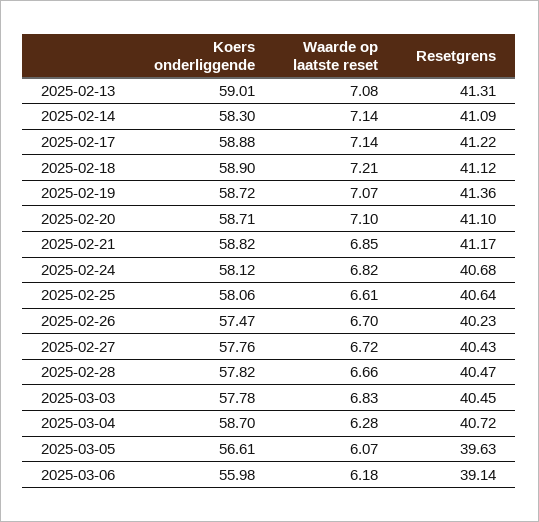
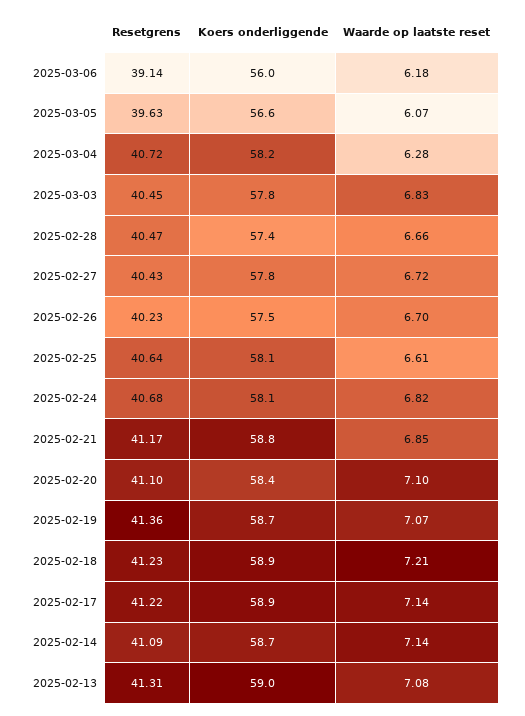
  {
    "Koers onderliggende": {
      "2025-02-13": 59.01,
-     "2025-02-14": 58.3,
+     "2025-02-14": 58.7,
      "2025-02-17": 58.88,
      "2025-02-18": 58.9,
      "2025-02-19": 58.72,
-     "2025-02-20": 58.71,
+     "2025-02-20": 58.4,
      "2025-02-21": 58.82,
      "2025-02-24": 58.12,
      "2025-02-25": 58.06,
      "2025-02-26": 57.47,
      "2025-02-27": 57.76,
-     "2025-02-28": 57.82,
+     "2025-02-28": 57.4,
      "2025-03-03": 57.78,
-     "2025-03-04": 58.7,
+     "2025-03-04": 58.2,
      "2025-03-05": 56.61,
      "2025-03-06": 55.98
    },
    "Waarde op laatste reset": {
      "2025-02-13": 7.08,
      "2025-02-14": 7.14,
      "2025-02-17": 7.14,
      "2025-02-18": 7.21,
      "2025-02-19": 7.07,
      "2025-02-20": 7.1,
      "2025-02-21": 6.85,
      "2025-02-24": 6.82,
      "2025-02-25": 6.61,
      "2025-02-26": 6.7,
      "2025-02-27": 6.72,
      "2025-02-28": 6.66,
      "2025-03-03": 6.83,
      "2025-03-04": 6.28,
      "2025-03-05": 6.07,
      "2025-03-06": 6.18
    },
    "Resetgrens": {
      "2025-02-13": 41.31,
      "2025-02-14": 41.09,
      "2025-02-17": 41.22,
-     "2025-02-18": 41.12,
+     "2025-02-18": 41.23,
      "2025-02-19": 41.36,
      "2025-02-20": 41.1,
      "2025-02-21": 41.17,
      "2025-02-24": 40.68,
      "2025-02-25": 40.64,
      "2025-02-26": 40.23,
      "2025-02-27": 40.43,
      "2025-02-28": 40.47,
      "2025-03-03": 40.45,
      "2025-03-04": 40.72,
      "2025-03-05": 39.63,
      "2025-03-06": 39.14
    }
  }

